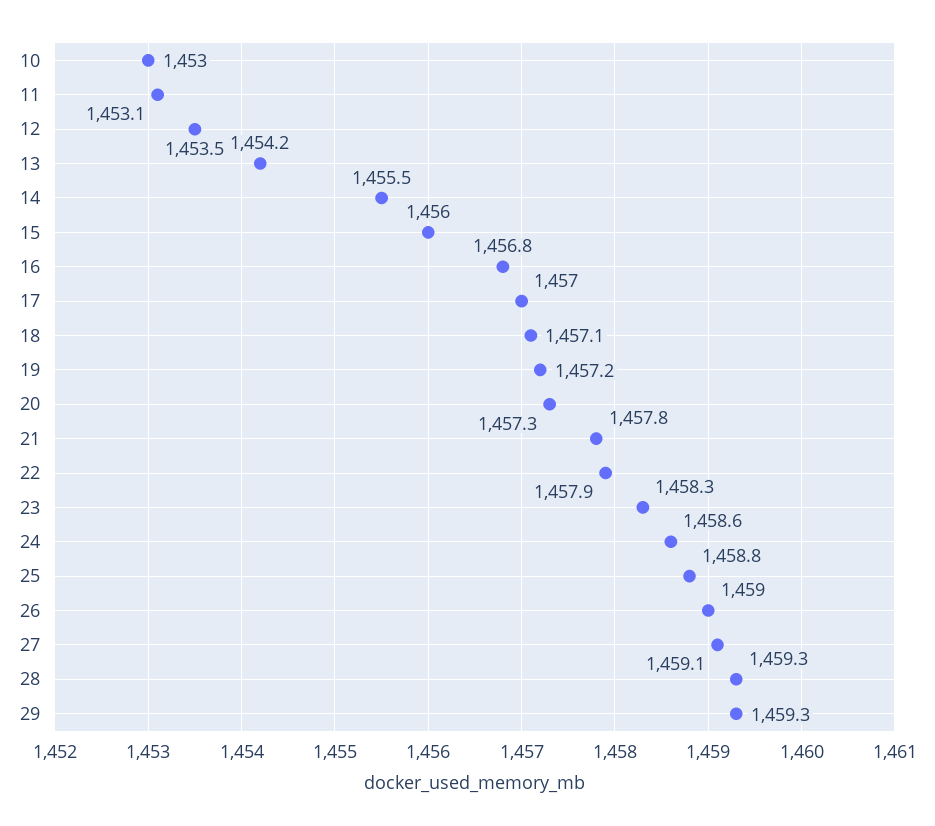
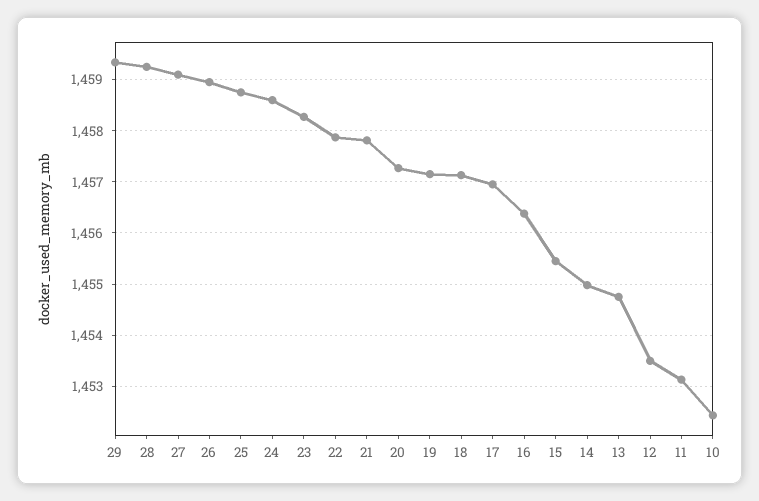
  {
-   "10": 1453,
+   "10": 1452.4,
    "11": 1453.1,
    "12": 1453.5,
-   "13": 1454.2,
+   "13": 1454.8,
-   "14": 1455.5,
+   "14": 1455,
-   "15": 1456,
+   "15": 1455.4,
-   "16": 1456.8,
+   "16": 1456.4,
    "17": 1457,
    "18": 1457.1,
    "19": 1457.2,
    "20": 1457.3,
    "21": 1457.8,
    "22": 1457.9,
    "23": 1458.3,
    "24": 1458.6,
    "25": 1458.8,
    "26": 1459,
    "27": 1459.1,
    "28": 1459.3,
    "29": 1459.3
  }

